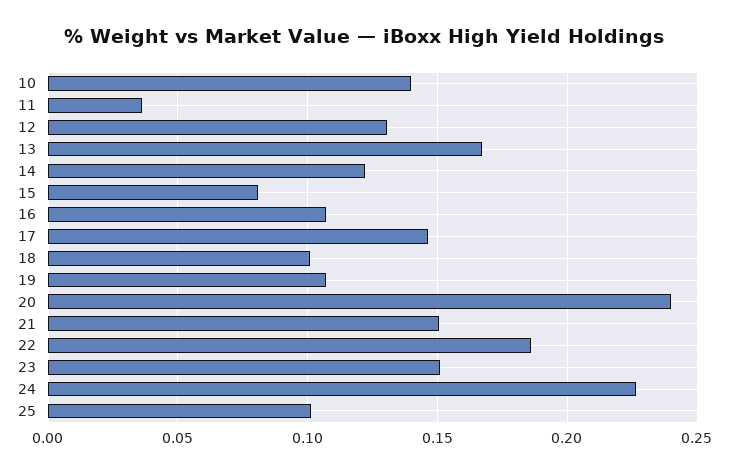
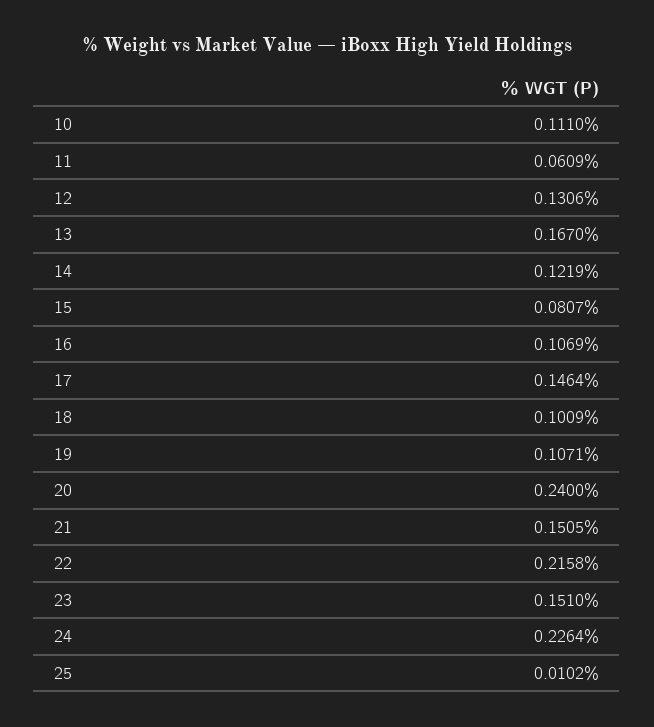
  {
-   "10": 0.14,
+   "10": 0.111,
-   "11": 0.035,
+   "11": 0.0609,
    "12": 0.1306,
    "13": 0.167,
    "14": 0.1219,
    "15": 0.0807,
    "16": 0.1069,
    "17": 0.1464,
    "18": 0.1009,
    "19": 0.1071,
    "20": 0.24,
    "21": 0.1505,
-   "22": 0.185,
+   "22": 0.2158,
    "23": 0.151,
    "24": 0.2264,
-   "25": 0.1
+   "25": 0.0102
  }

